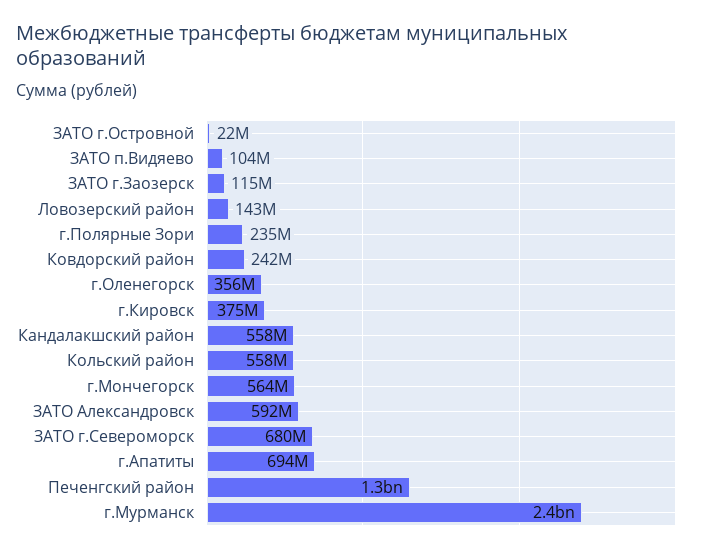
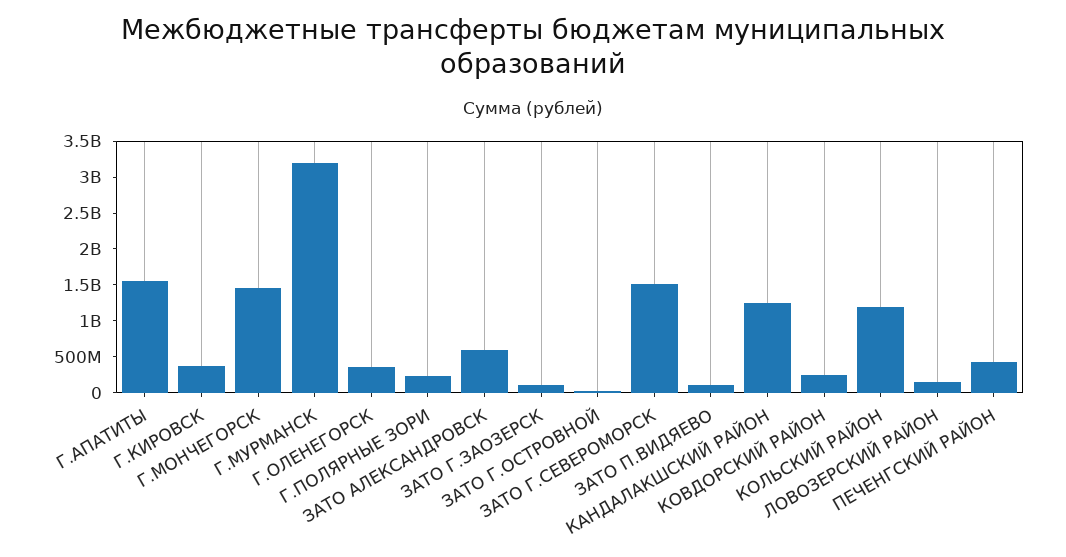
  {
    "ЗАТО г.Островной": 22000000,
    "ЗАТО п.Видяево": 104000000,
    "ЗАТО г.Заозерск": 115000000,
    "Ловозерский район": 143000000,
    "г.Полярные Зори": 235000000,
    "Ковдорский район": 242000000,
    "г.Оленегорск": 356000000,
    "г.Кировск": 375000000,
-   "Кандалакшский район": 558000000,
+   "Кандалакшский район": 1250000000,
-   "Кольский район": 558000000,
+   "Кольский район": 1250000000,
-   "г.Мончегорск": 564000000,
+   "г.Мончегорск": 1500000000,
    "ЗАТО Александровск": 592000000,
-   "ЗАТО г.Североморск": 680000000,
+   "ЗАТО г.Североморск": 1500000000,
-   "г.Апатиты": 694000000,
+   "г.Апатиты": 1500000000,
-   "Печенгский район": 1300000000,
+   "Печенгский район": 500000000,
-   "г.Мурманск": 2400000000
+   "г.Мурманск": 3250000000
  }

